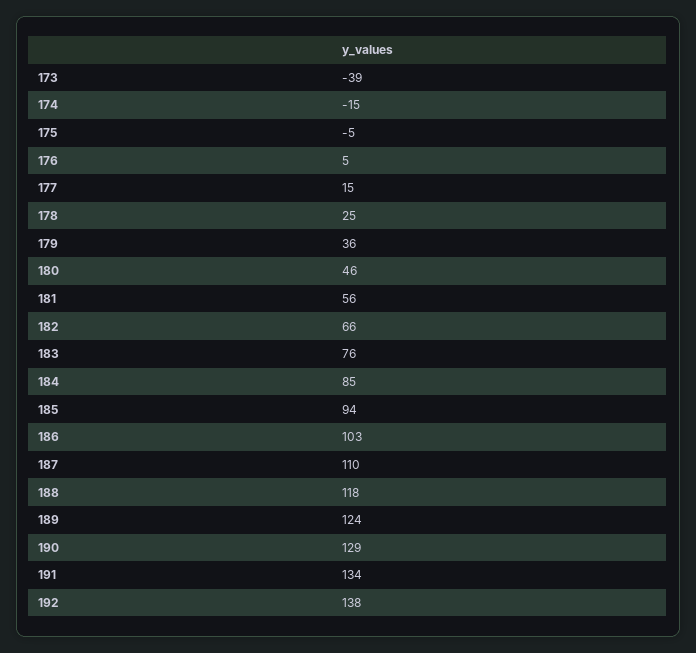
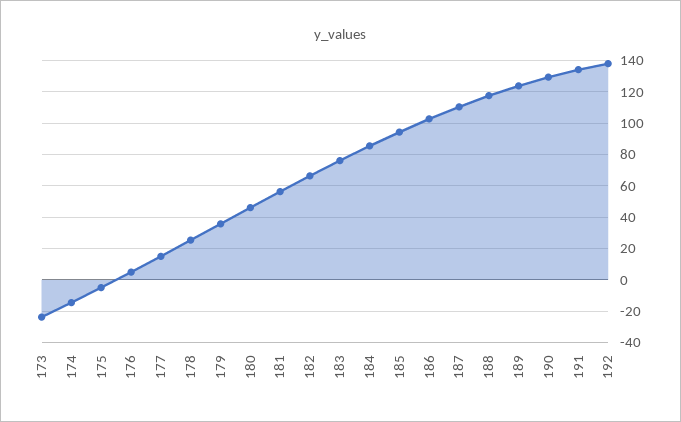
  {
-   "173": -39,
+   "173": -25,
    "174": -15,
    "175": -5,
    "176": 5,
    "177": 15,
    "178": 25,
    "179": 36,
    "180": 46,
    "181": 56,
    "182": 66,
    "183": 76,
    "184": 85,
    "185": 94,
    "186": 103,
    "187": 110,
    "188": 118,
    "189": 124,
    "190": 129,
    "191": 134,
    "192": 138
  }

